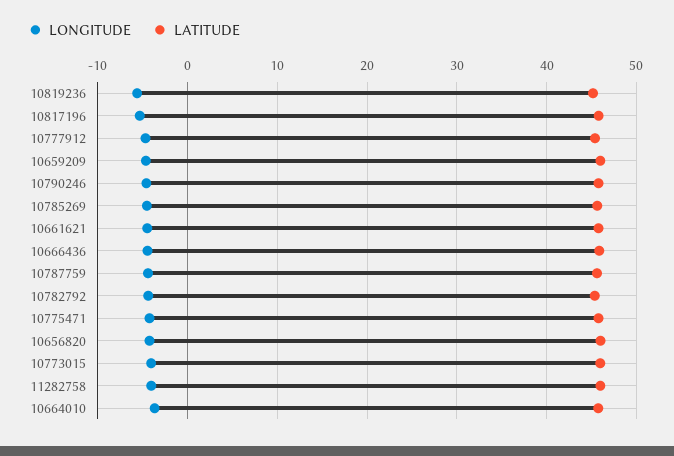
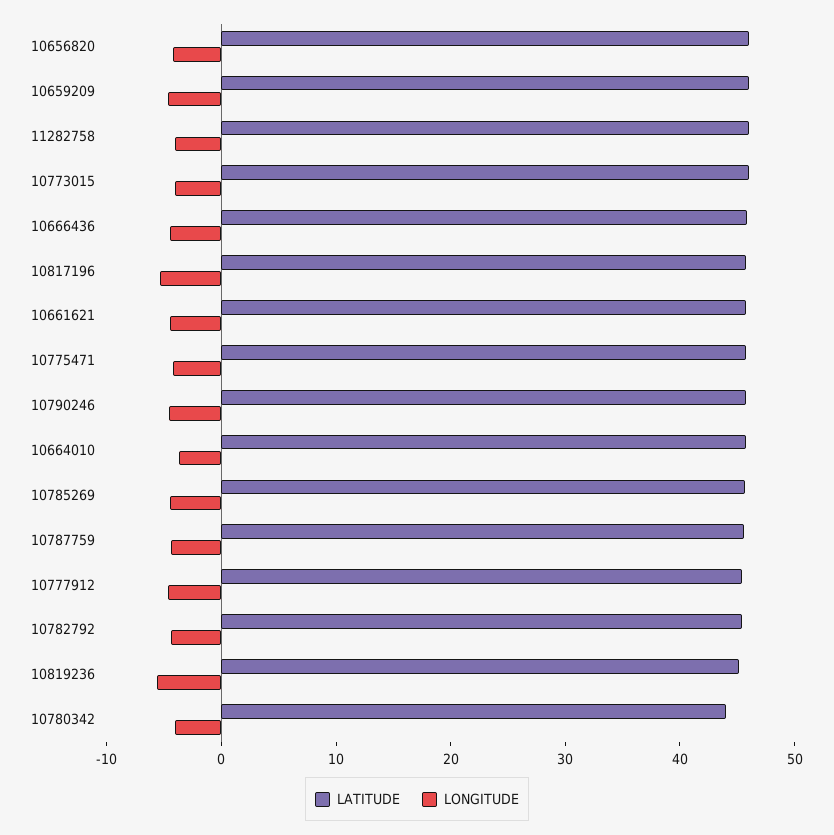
  {
    "LONGITUDE": {
      "10819236": -6,
      "10817196": -5,
      "10777912": -5,
      "10659209": -5,
      "10790246": -5,
      "10785269": -5,
      "10661621": -4,
      "10666436": -4,
      "10787759": -4,
      "10782792": -4,
      "10775471": -4,
      "10656820": -4,
      "10773015": -4,
      "11282758": -4,
-     "10664010": -4
+     "10664010": -4,
+     "10780342": -4
    },
    "LATITUDE": {
      "10819236": 45,
      "10817196": 46,
      "10777912": 45,
      "10659209": 46,
      "10790246": 46,
      "10785269": 46,
      "10661621": 46,
      "10666436": 46,
      "10787759": 46,
      "10782792": 45,
      "10775471": 46,
      "10656820": 46,
      "10773015": 46,
      "11282758": 46,
-     "10664010": 46
+     "10664010": 46,
+     "10780342": 44
    }
  }

